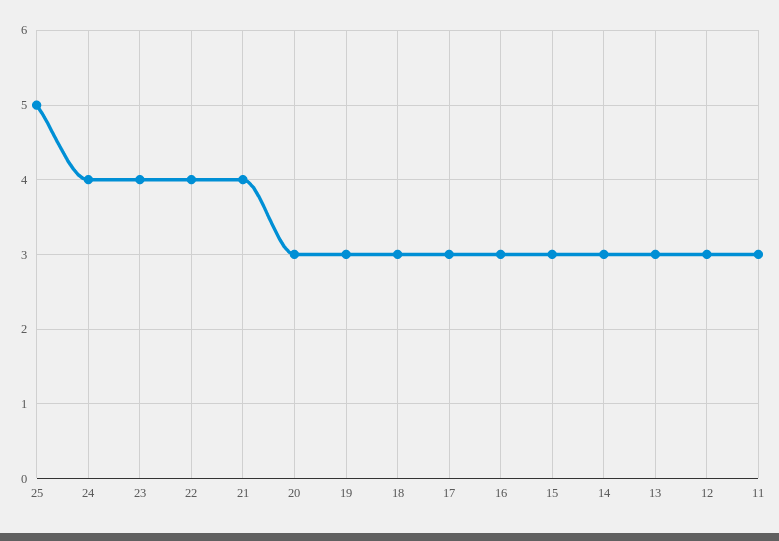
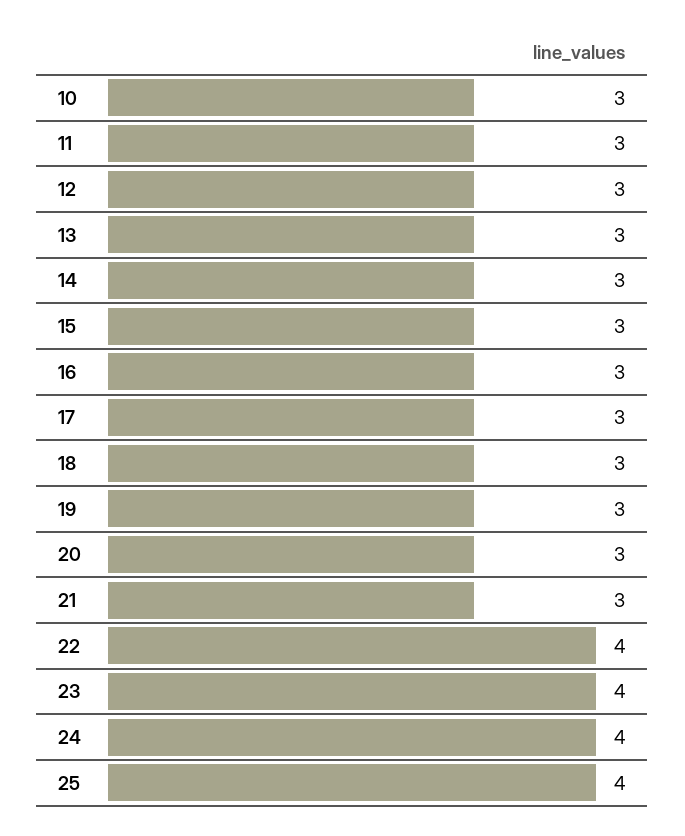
  {
-   "25": 5,
+   "25": 4,
    "24": 4,
    "23": 4,
    "22": 4,
-   "21": 4,
+   "21": 3,
    "20": 3,
    "19": 3,
    "18": 3,
    "17": 3,
    "16": 3,
    "15": 3,
    "14": 3,
    "13": 3,
    "12": 3,
-   "11": 3
+   "11": 3,
+   "10": 3
  }

